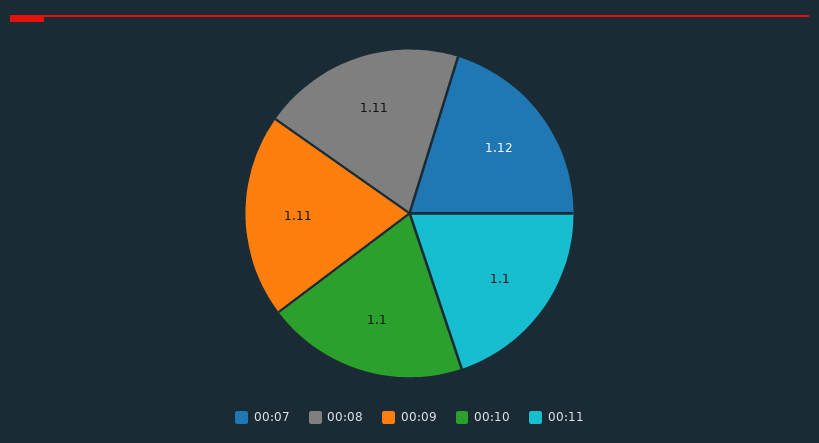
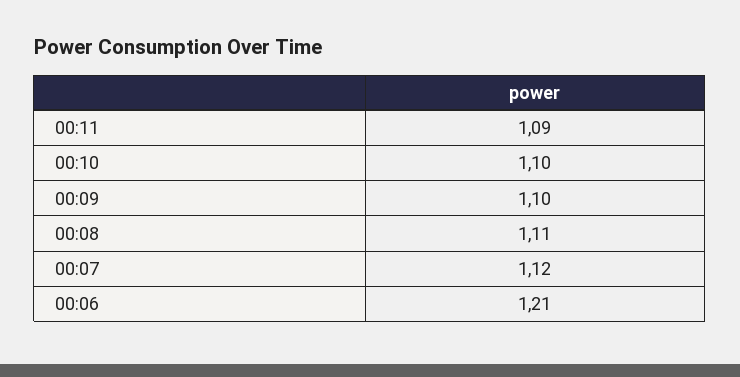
  {
    "00:07": 1.12,
    "00:08": 1.11,
-   "00:09": 1.11,
+   "00:09": 1.1,
    "00:10": 1.1,
-   "00:11": 1.1
+   "00:11": 1.09,
+   "00:06": 1.21
  }

